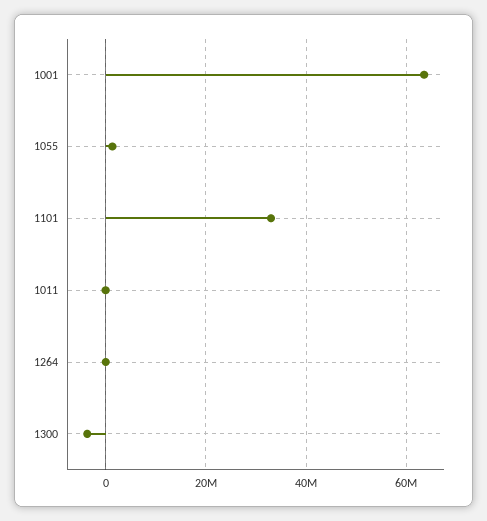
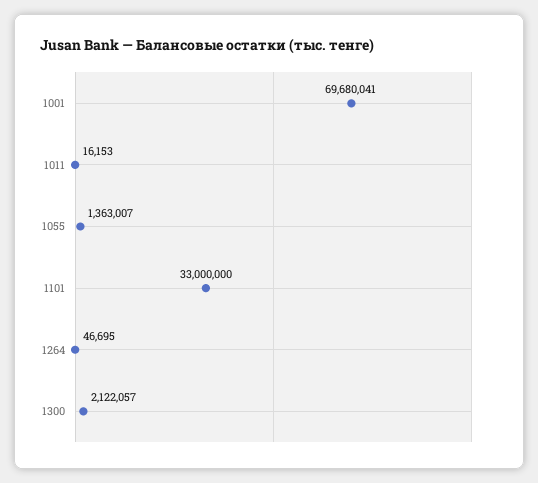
  {
-   "1001": 64000000,
+   "1001": 69680041,
    "1055": 1363007,
    "1101": 33000000,
    "1011": 16153,
    "1264": 46695,
-   "1300": -4000000
+   "1300": 2122057
  }

